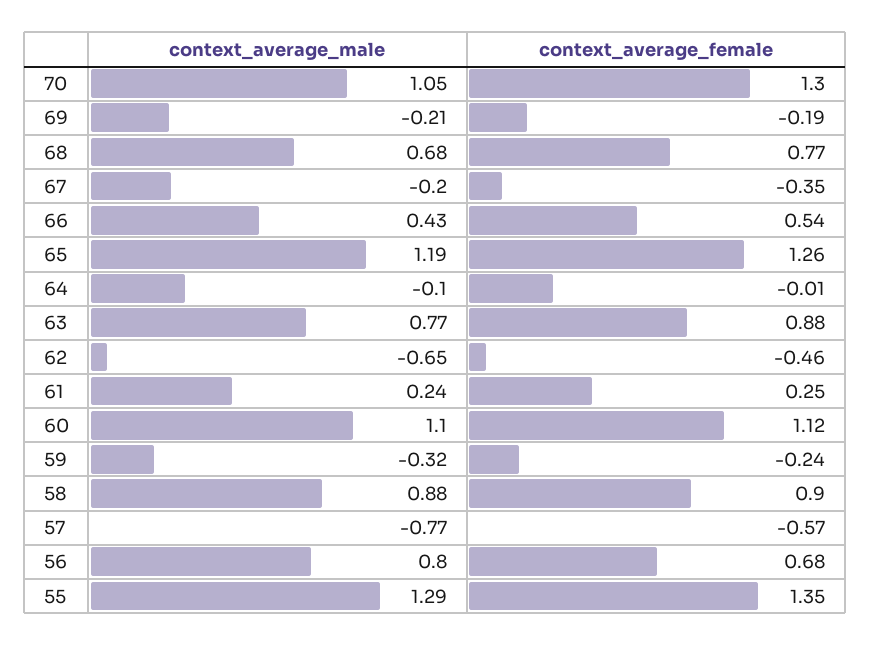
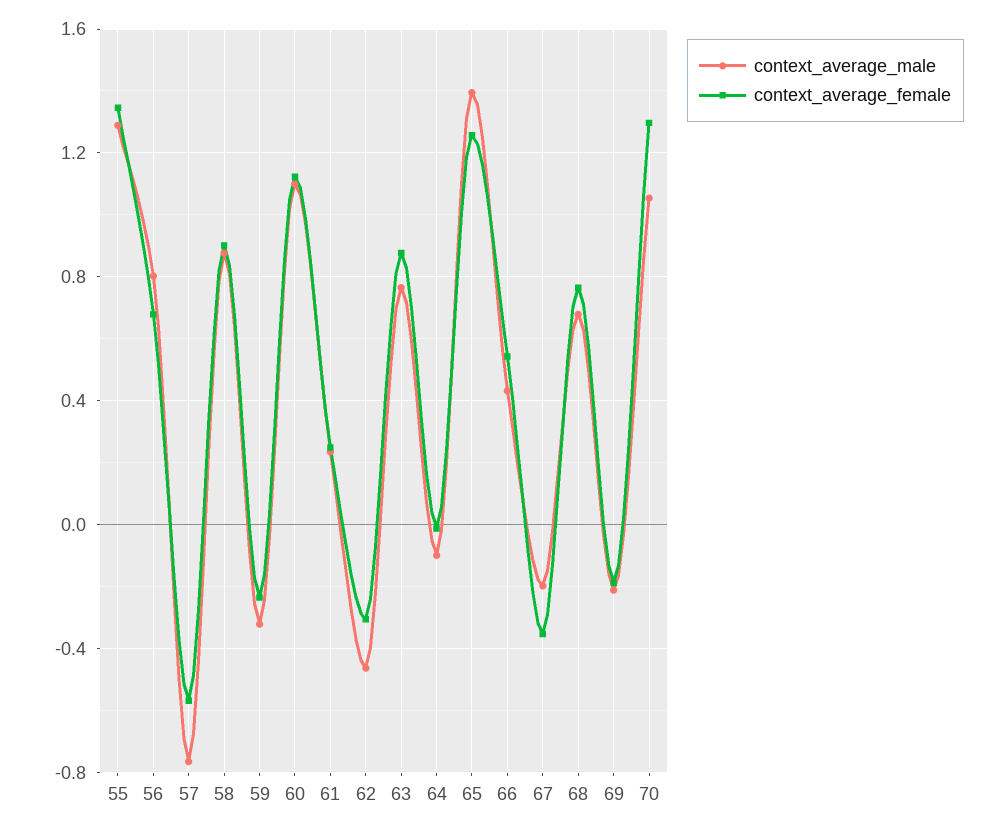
  {
    "context_average_male": {
      "70": 1.05,
      "69": -0.21,
      "68": 0.68,
      "67": -0.2,
      "66": 0.43,
-     "65": 1.19,
+     "65": 1.4,
      "64": -0.1,
      "63": 0.77,
-     "62": -0.65,
+     "62": -0.45,
      "61": 0.24,
      "60": 1.1,
      "59": -0.32,
      "58": 0.88,
      "57": -0.77,
      "56": 0.8,
      "55": 1.29
    },
    "context_average_female": {
      "70": 1.3,
      "69": -0.19,
      "68": 0.77,
      "67": -0.35,
      "66": 0.54,
      "65": 1.26,
      "64": -0.01,
      "63": 0.88,
-     "62": -0.46,
+     "62": -0.3,
      "61": 0.25,
      "60": 1.12,
      "59": -0.24,
      "58": 0.9,
      "57": -0.57,
      "56": 0.68,
      "55": 1.35
    }
  }

